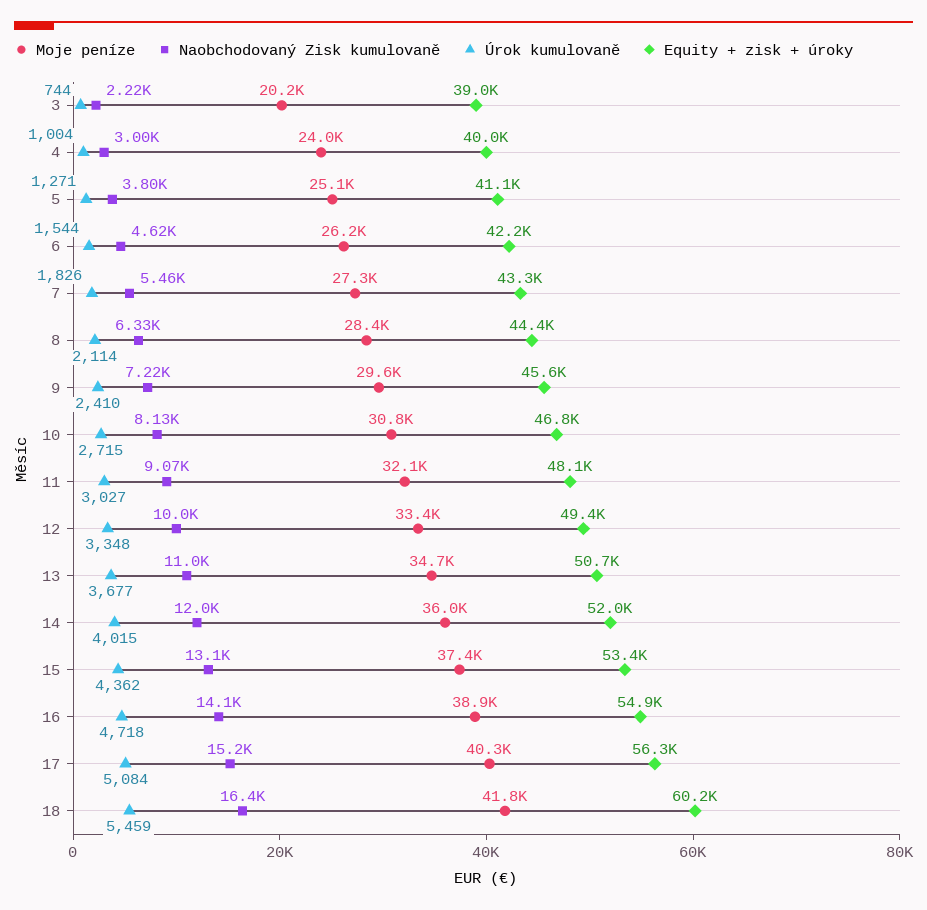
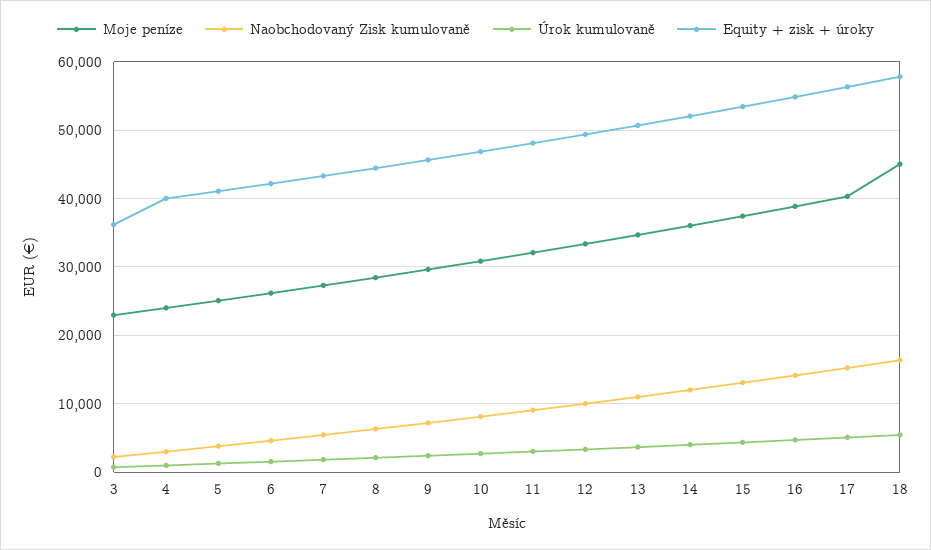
  {
    "Moje peníze": {
-     "3": 20200,
+     "3": 23000,
      "4": 24000,
      "5": 25100,
      "6": 26200,
      "7": 27300,
      "8": 28400,
      "9": 29600,
      "10": 30800,
      "11": 32100,
      "12": 33400,
      "13": 34700,
      "14": 36000,
      "15": 37400,
      "16": 38900,
      "17": 40300,
-     "18": 41800
+     "18": 45000
    },
    "Naobchodovaný Zisk kumulovaně": {
      "3": 2220,
      "4": 3000,
      "5": 3800,
      "6": 4620,
      "7": 5460,
      "8": 6330,
      "9": 7220,
      "10": 8130,
      "11": 9070,
      "12": 10000,
      "13": 11000,
      "14": 12000,
      "15": 13100,
      "16": 14100,
      "17": 15200,
      "18": 16400
    },
    "Úrok kumulovaně": {
      "3": 744,
      "4": 1004,
      "5": 1271,
      "6": 1544,
      "7": 1826,
      "8": 2114,
      "9": 2410,
      "10": 2715,
      "11": 3027,
      "12": 3348,
      "13": 3677,
      "14": 4015,
      "15": 4362,
      "16": 4718,
      "17": 5084,
      "18": 5459
    },
    "Equity + zisk + úroky": {
-     "3": 39000,
+     "3": 36000,
      "4": 40000,
      "5": 41100,
      "6": 42200,
      "7": 43300,
      "8": 44400,
      "9": 45600,
      "10": 46800,
      "11": 48100,
      "12": 49400,
      "13": 50700,
      "14": 52000,
      "15": 53400,
      "16": 54900,
      "17": 56300,
-     "18": 60200
+     "18": 58000
    }
  }

